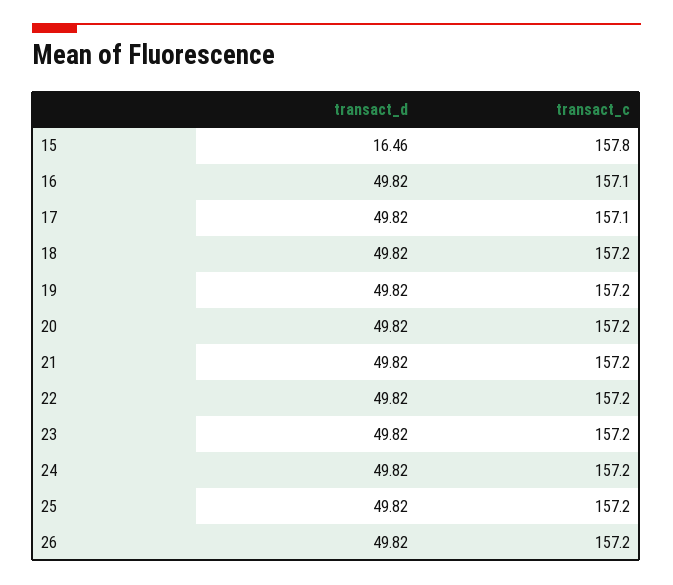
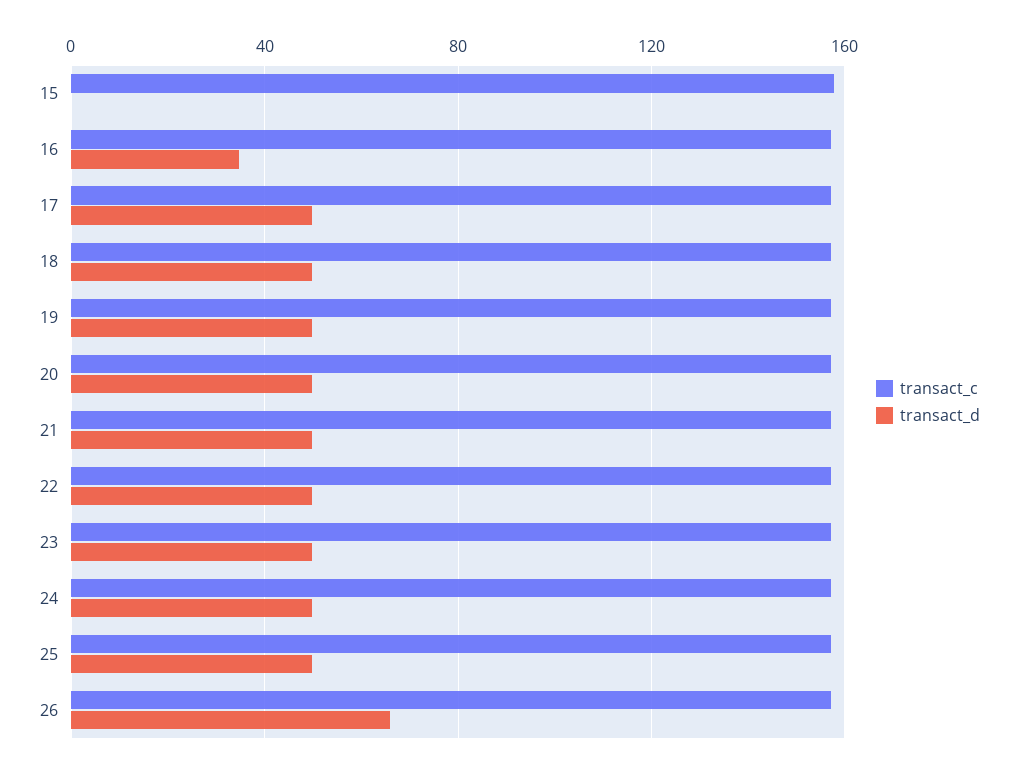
  {
    "transact_d": {
-     "15": 16.46,
+     "15": 0,
-     "16": 49.82,
+     "16": 35,
      "17": 49.82,
      "18": 49.82,
      "19": 49.82,
      "20": 49.82,
      "21": 49.82,
      "22": 49.82,
      "23": 49.82,
      "24": 49.82,
      "25": 49.82,
-     "26": 49.82
+     "26": 65
    },
    "transact_c": {
      "15": 157.8,
      "16": 157.1,
      "17": 157.1,
      "18": 157.2,
      "19": 157.2,
      "20": 157.2,
      "21": 157.2,
      "22": 157.2,
      "23": 157.2,
      "24": 157.2,
      "25": 157.2,
      "26": 157.2
    }
  }

